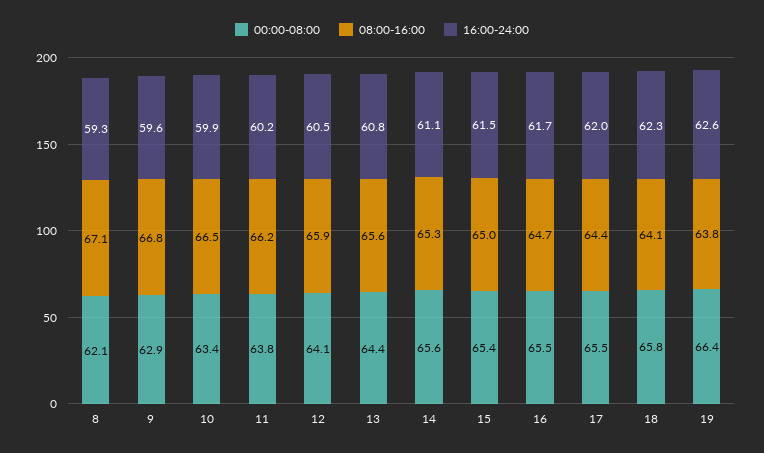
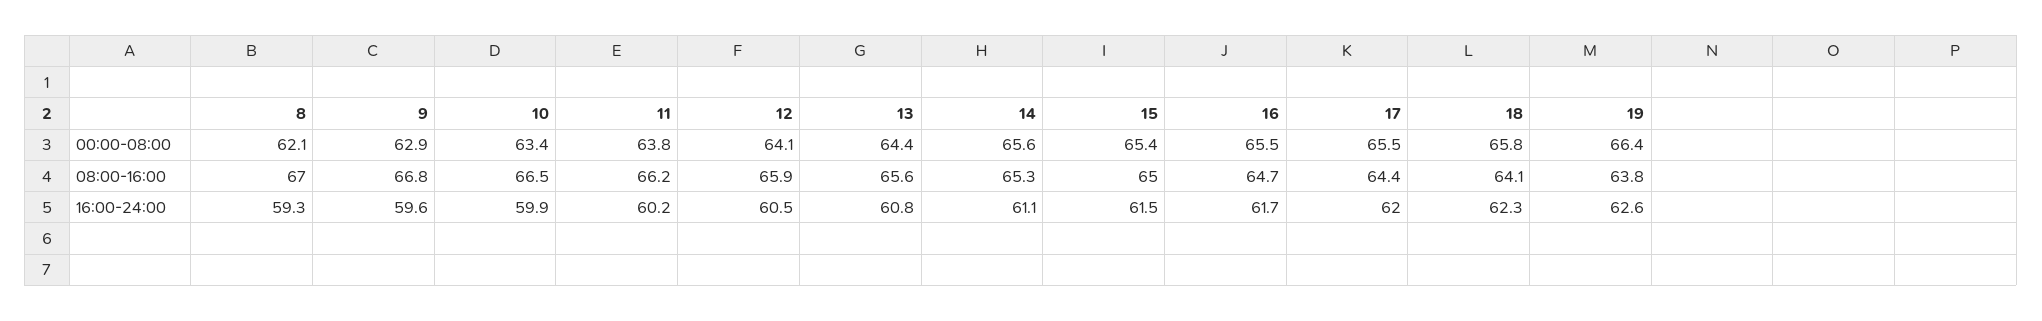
  {
    "00:00-08:00": {
      "8": 62.1,
      "9": 62.9,
      "10": 63.4,
      "11": 63.8,
      "12": 64.1,
      "13": 64.4,
      "14": 65.6,
      "15": 65.4,
      "16": 65.5,
      "17": 65.5,
      "18": 65.8,
      "19": 66.4
    },
    "08:00-16:00": {
-     "8": 67.1,
+     "8": 67,
      "9": 66.8,
      "10": 66.5,
      "11": 66.2,
      "12": 65.9,
      "13": 65.6,
      "14": 65.3,
      "15": 65,
      "16": 64.7,
      "17": 64.4,
      "18": 64.1,
      "19": 63.8
    },
    "16:00-24:00": {
      "8": 59.3,
      "9": 59.6,
      "10": 59.9,
      "11": 60.2,
      "12": 60.5,
      "13": 60.8,
      "14": 61.1,
      "15": 61.5,
      "16": 61.7,
      "17": 62,
      "18": 62.3,
      "19": 62.6
    }
  }

